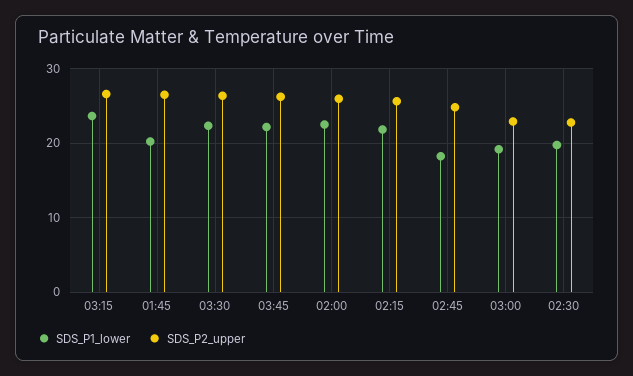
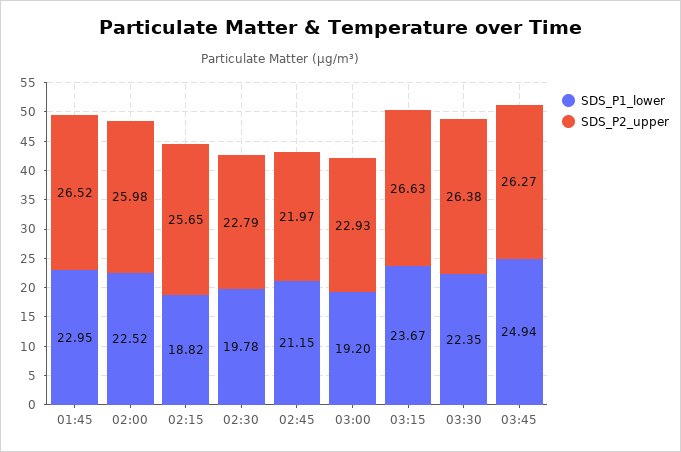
  {
    "SDS_P1_lower": {
      "03:15": 23.67,
-     "01:45": 20,
+     "01:45": 22.95,
      "03:30": 22.35,
-     "03:45": 22,
+     "03:45": 24.94,
      "02:00": 22.52,
-     "02:15": 22,
+     "02:15": 18.82,
-     "02:45": 18,
+     "02:45": 21.15,
      "03:00": 19.2,
      "02:30": 19.78
    },
    "SDS_P2_upper": {
      "03:15": 26.63,
      "01:45": 26.52,
      "03:30": 26.38,
      "03:45": 26.27,
      "02:00": 25.98,
      "02:15": 25.65,
-     "02:45": 25,
+     "02:45": 21.97,
      "03:00": 22.93,
      "02:30": 22.79
    }
  }

